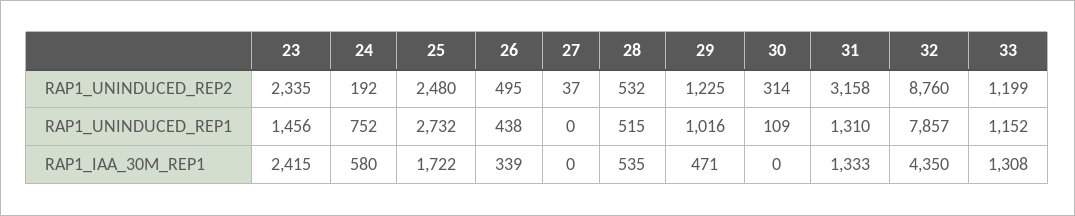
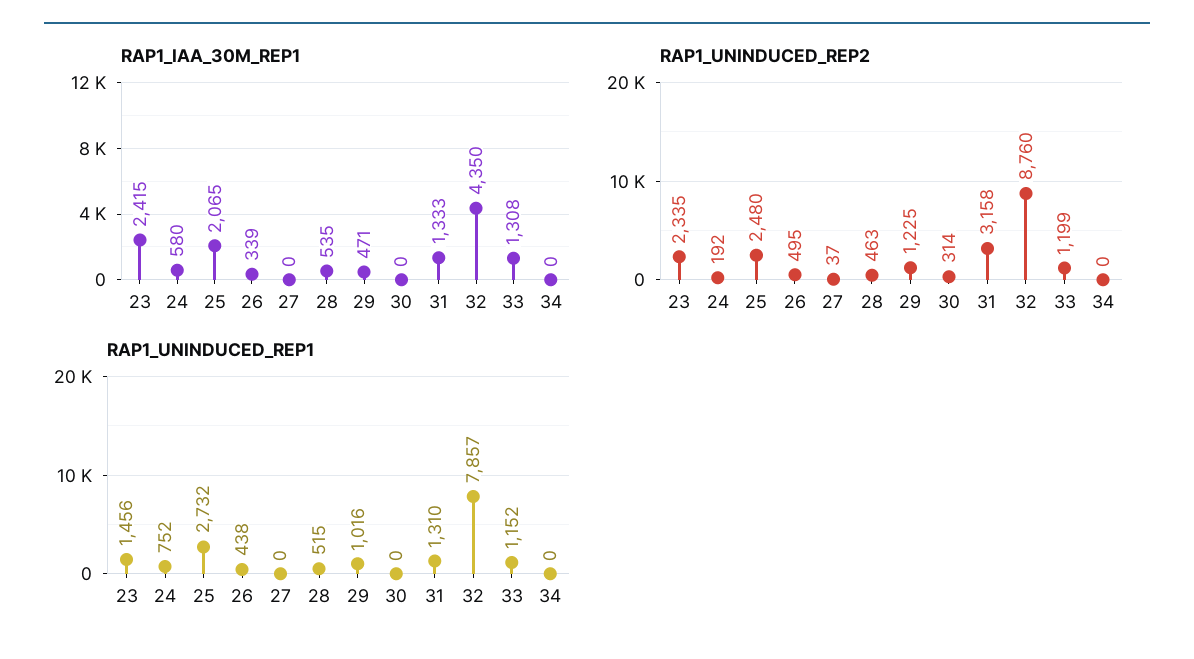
  {
    "RAP1_UNINDUCED_REP2": {
      "23": 2335,
      "24": 192,
      "25": 2480,
      "26": 495,
      "27": 37,
-     "28": 532,
+     "28": 463,
      "29": 1225,
      "30": 314,
      "31": 3158,
      "32": 8760,
-     "33": 1199
+     "33": 1199,
+     "34": 0
    },
    "RAP1_UNINDUCED_REP1": {
      "23": 1456,
      "24": 752,
      "25": 2732,
      "26": 438,
      "27": 0,
      "28": 515,
      "29": 1016,
-     "30": 109,
+     "30": 0,
      "31": 1310,
      "32": 7857,
-     "33": 1152
+     "33": 1152,
+     "34": 0
    },
    "RAP1_IAA_30M_REP1": {
      "23": 2415,
      "24": 580,
-     "25": 1722,
+     "25": 2065,
      "26": 339,
      "27": 0,
      "28": 535,
      "29": 471,
      "30": 0,
      "31": 1333,
      "32": 4350,
-     "33": 1308
+     "33": 1308,
+     "34": 0
    }
  }

